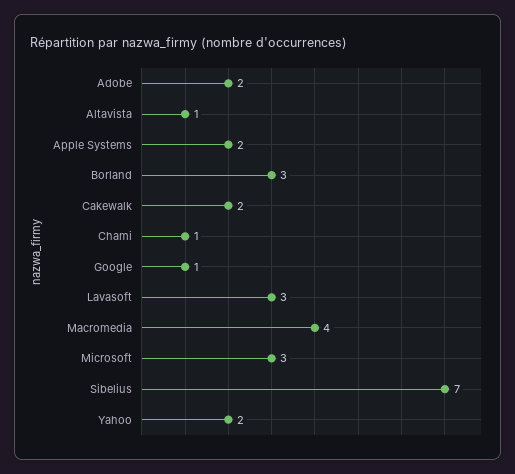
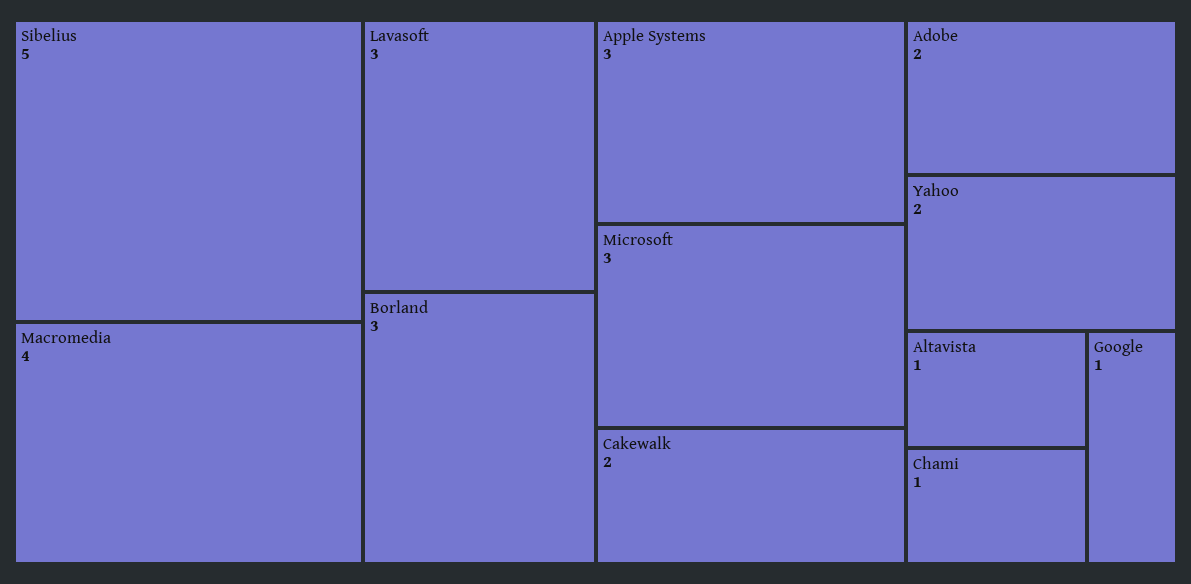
  {
    "Adobe": 2,
    "Altavista": 1,
-   "Apple Systems": 2,
+   "Apple Systems": 3,
    "Borland": 3,
    "Cakewalk": 2,
    "Chami": 1,
    "Google": 1,
    "Lavasoft": 3,
    "Macromedia": 4,
    "Microsoft": 3,
-   "Sibelius": 7,
+   "Sibelius": 5,
    "Yahoo": 2
  }

